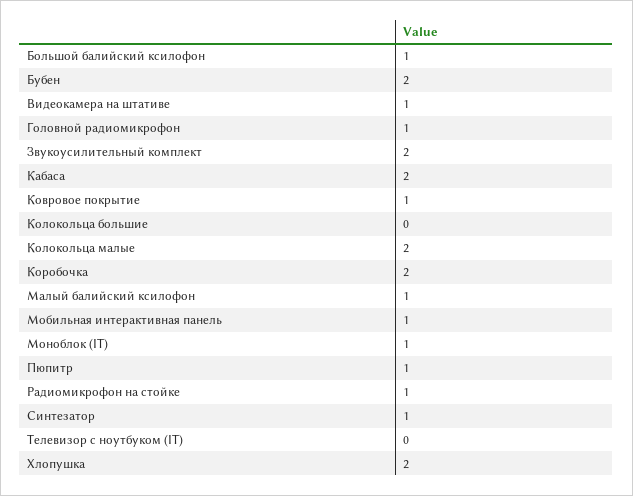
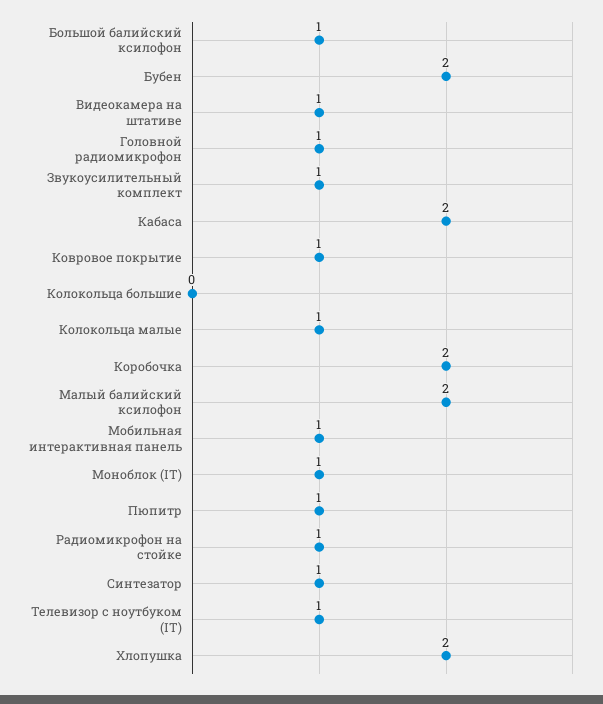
  {
    "Большой балийский ксилофон": 1,
    "Бубен": 2,
    "Видеокамера на штативе": 1,
    "Головной радиомикрофон": 1,
-   "Звукоусилительный комплект": 2,
+   "Звукоусилительный комплект": 1,
    "Кабаса": 2,
    "Ковровое покрытие": 1,
    "Колокольца большие": 0,
-   "Колокольца малые": 2,
+   "Колокольца малые": 1,
    "Коробочка": 2,
-   "Малый балийский ксилофон": 1,
+   "Малый балийский ксилофон": 2,
    "Мобильная интерактивная панель": 1,
    "Моноблок (IT)": 1,
    "Пюпитр": 1,
    "Радиомикрофон на стойке": 1,
    "Синтезатор": 1,
-   "Телевизор с ноутбуком (IT)": 0,
+   "Телевизор с ноутбуком (IT)": 1,
    "Хлопушка": 2
  }

